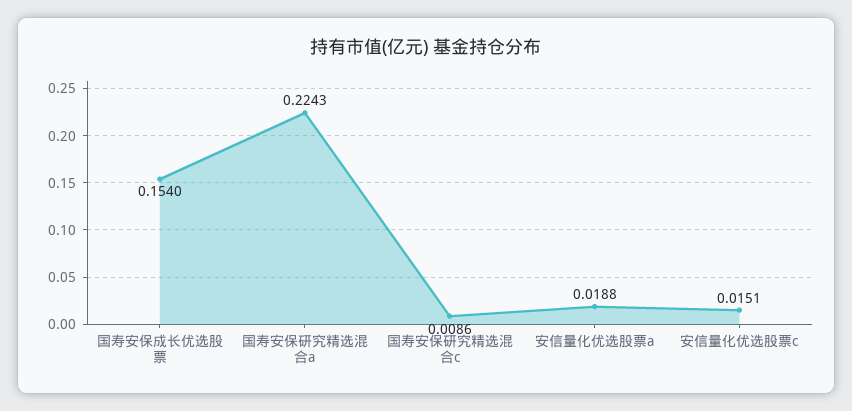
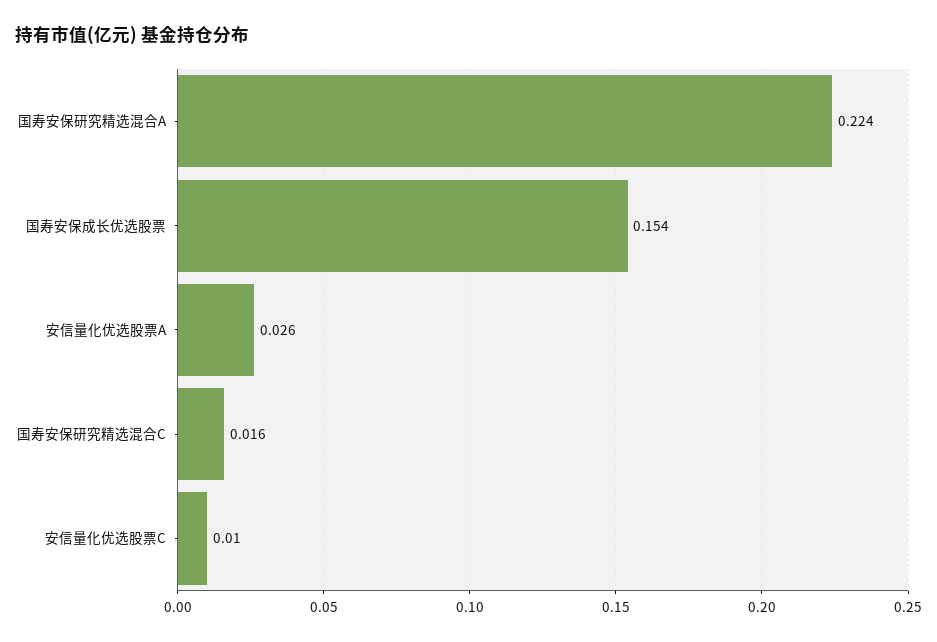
  {
    "国寿安保成长优选股票": 0.154,
    "国寿安保研究精选混合a": 0.2243,
-   "国寿安保研究精选混合c": 0.0086,
+   "国寿安保研究精选混合c": 0.016,
-   "安信量化优选股票a": 0.0188,
+   "安信量化优选股票a": 0.026,
-   "安信量化优选股票c": 0.0151
+   "安信量化优选股票c": 0.01
  }

